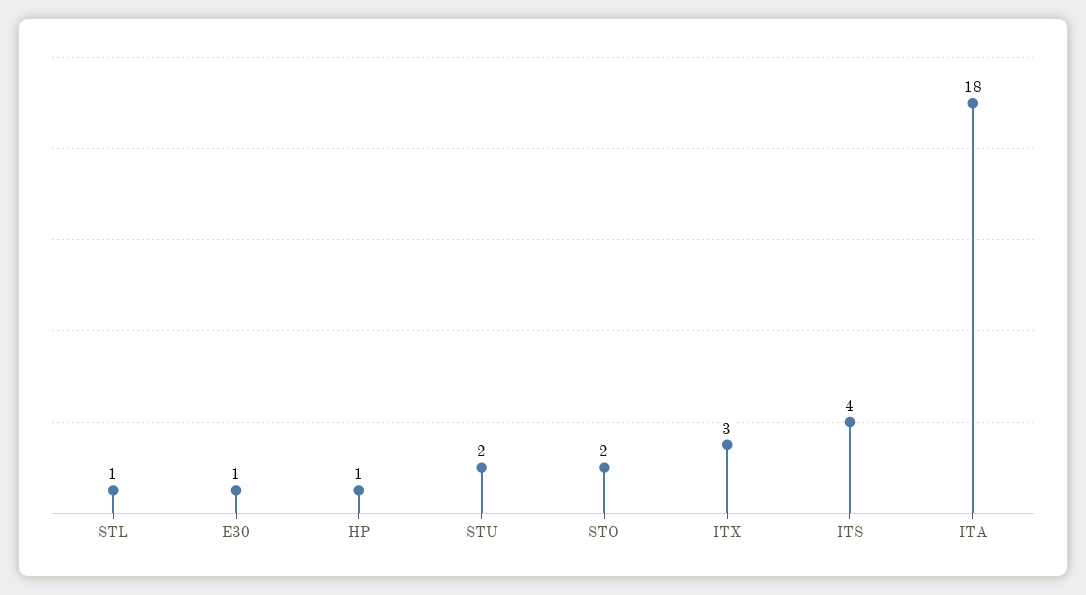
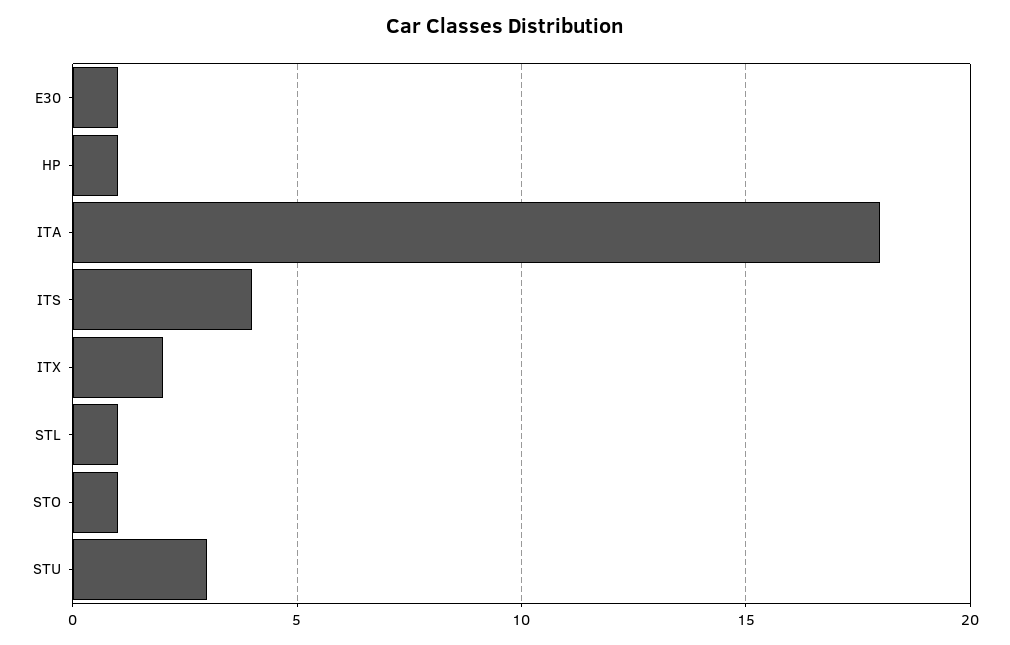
  {
    "STL": 1,
    "E30": 1,
    "HP": 1,
-   "STU": 2,
+   "STU": 3,
-   "STO": 2,
+   "STO": 1,
-   "ITX": 3,
+   "ITX": 2,
    "ITS": 4,
    "ITA": 18
  }

